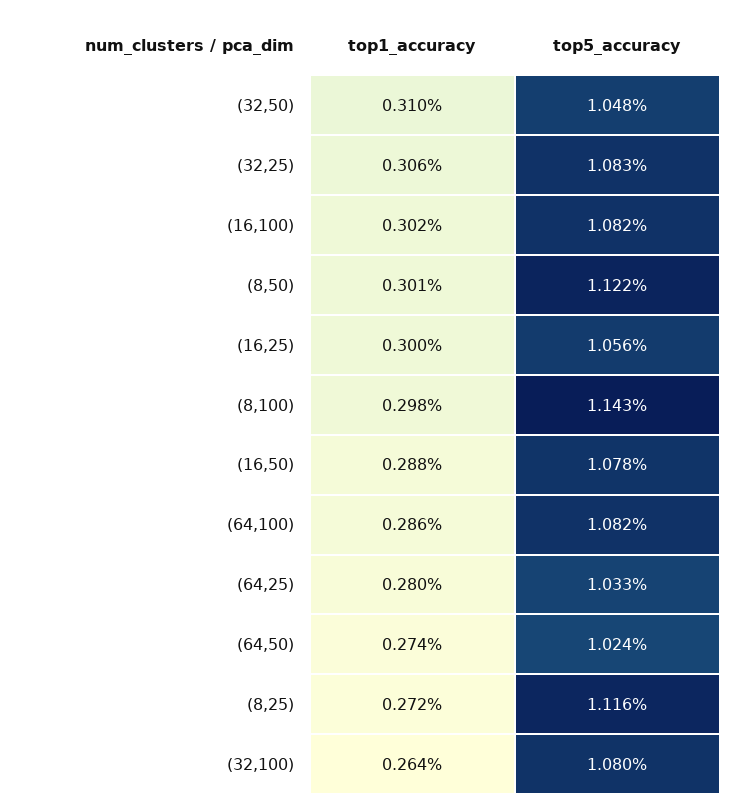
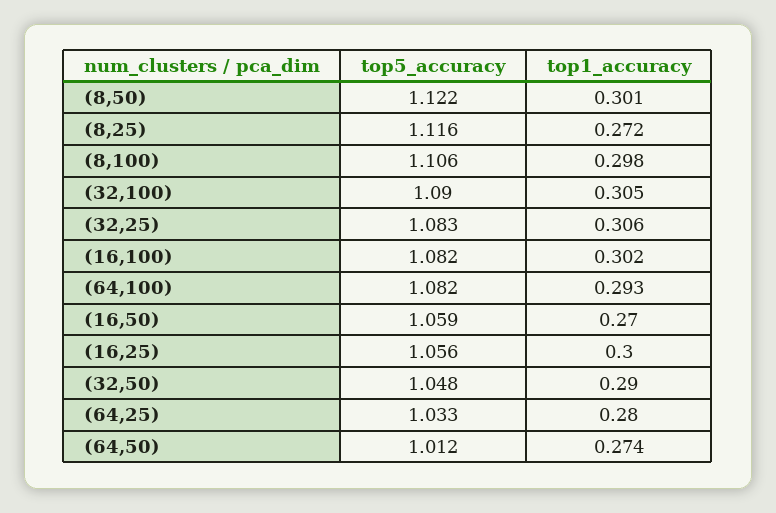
  {
    "top1_accuracy": {
-     "(32,50)": 0.31,
+     "(32,50)": 0.29,
      "(32,25)": 0.306,
      "(16,100)": 0.302,
      "(8,50)": 0.301,
      "(16,25)": 0.3,
      "(8,100)": 0.298,
-     "(16,50)": 0.288,
+     "(16,50)": 0.27,
-     "(64,100)": 0.286,
+     "(64,100)": 0.293,
      "(64,25)": 0.28,
      "(64,50)": 0.274,
      "(8,25)": 0.272,
-     "(32,100)": 0.264
+     "(32,100)": 0.305
    },
    "top5_accuracy": {
      "(32,50)": 1.048,
      "(32,25)": 1.083,
      "(16,100)": 1.082,
      "(8,50)": 1.122,
      "(16,25)": 1.056,
-     "(8,100)": 1.143,
+     "(8,100)": 1.106,
-     "(16,50)": 1.078,
+     "(16,50)": 1.059,
      "(64,100)": 1.082,
      "(64,25)": 1.033,
-     "(64,50)": 1.024,
+     "(64,50)": 1.012,
      "(8,25)": 1.116,
-     "(32,100)": 1.08
+     "(32,100)": 1.09
    }
  }

